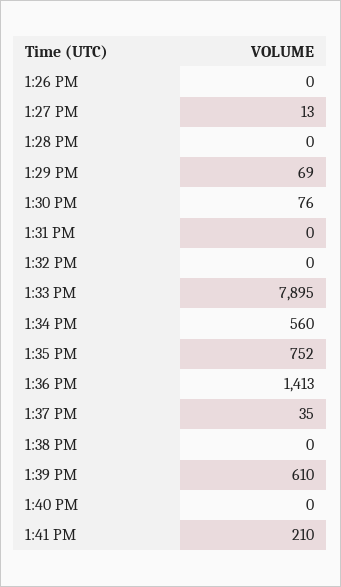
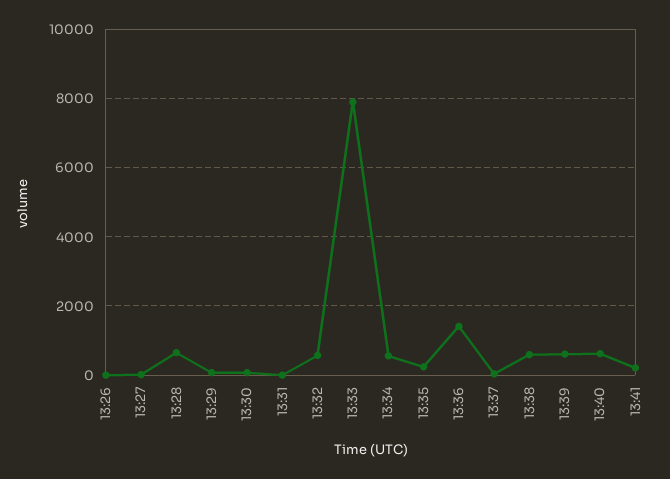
  {
    "1:26 PM": 0,
    "1:27 PM": 13,
-   "1:28 PM": 0,
+   "1:28 PM": 600,
    "1:29 PM": 69,
    "1:30 PM": 76,
    "1:31 PM": 0,
-   "1:32 PM": 0,
+   "1:32 PM": 600,
    "1:33 PM": 7895,
    "1:34 PM": 560,
-   "1:35 PM": 752,
+   "1:35 PM": 200,
    "1:36 PM": 1413,
    "1:37 PM": 35,
-   "1:38 PM": 0,
+   "1:38 PM": 600,
    "1:39 PM": 610,
-   "1:40 PM": 0,
+   "1:40 PM": 600,
    "1:41 PM": 210
  }

